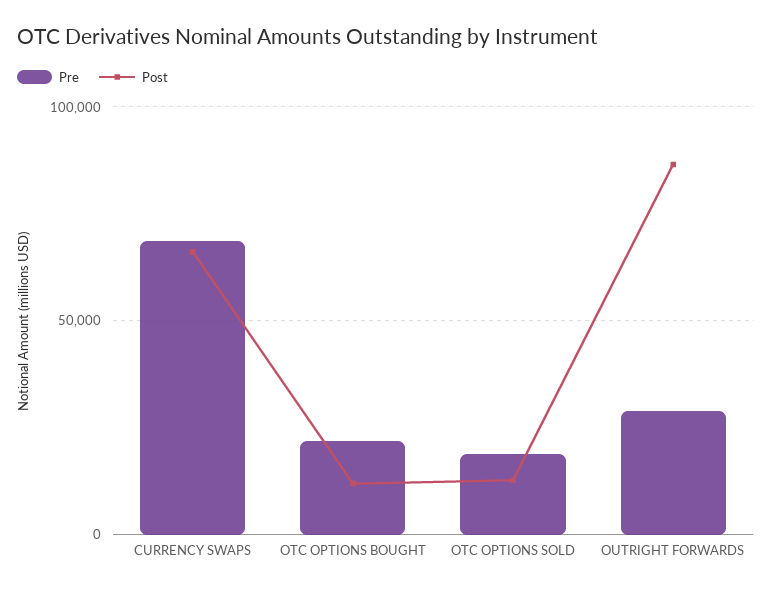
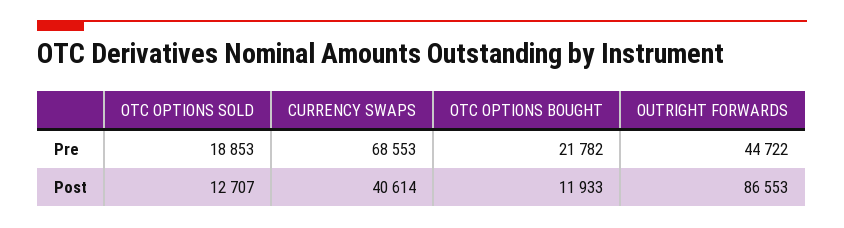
  {
    "Pre": {
      "CURRENCY SWAPS": 68553,
      "OTC OPTIONS BOUGHT": 21782,
      "OTC OPTIONS SOLD": 18853,
-     "OUTRIGHT FORWARDS": 30000
+     "OUTRIGHT FORWARDS": 44722
    },
    "Post": {
-     "CURRENCY SWAPS": 65000,
+     "CURRENCY SWAPS": 40614,
      "OTC OPTIONS BOUGHT": 11933,
      "OTC OPTIONS SOLD": 12707,
      "OUTRIGHT FORWARDS": 86553
    }
  }

